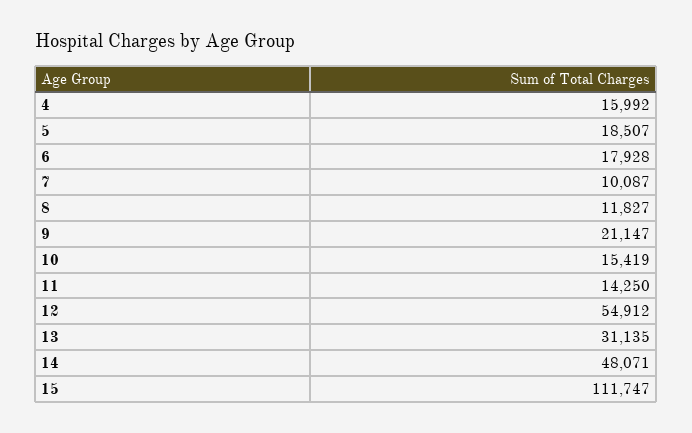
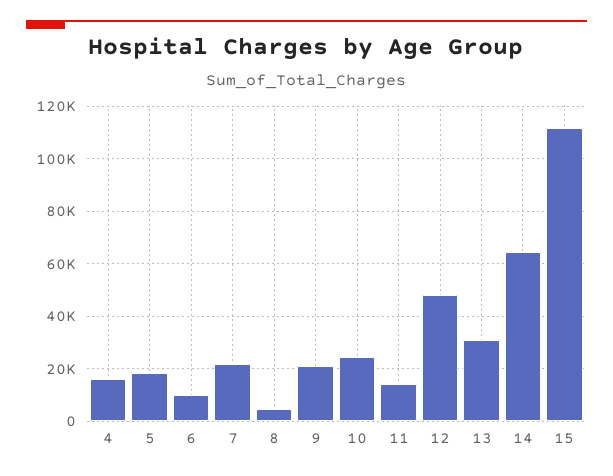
  {
    "4": 15992,
    "5": 18507,
-   "6": 17928,
+   "6": 10000,
-   "7": 10087,
+   "7": 22500,
-   "8": 11827,
+   "8": 5000,
    "9": 21147,
-   "10": 15419,
+   "10": 25000,
    "11": 14250,
-   "12": 54912,
+   "12": 47500,
    "13": 31135,
-   "14": 48071,
+   "14": 65000,
    "15": 111747
  }

